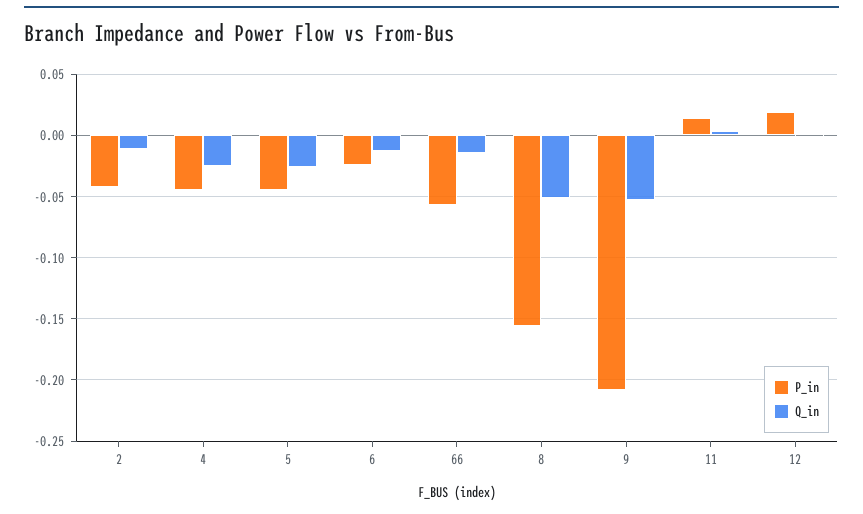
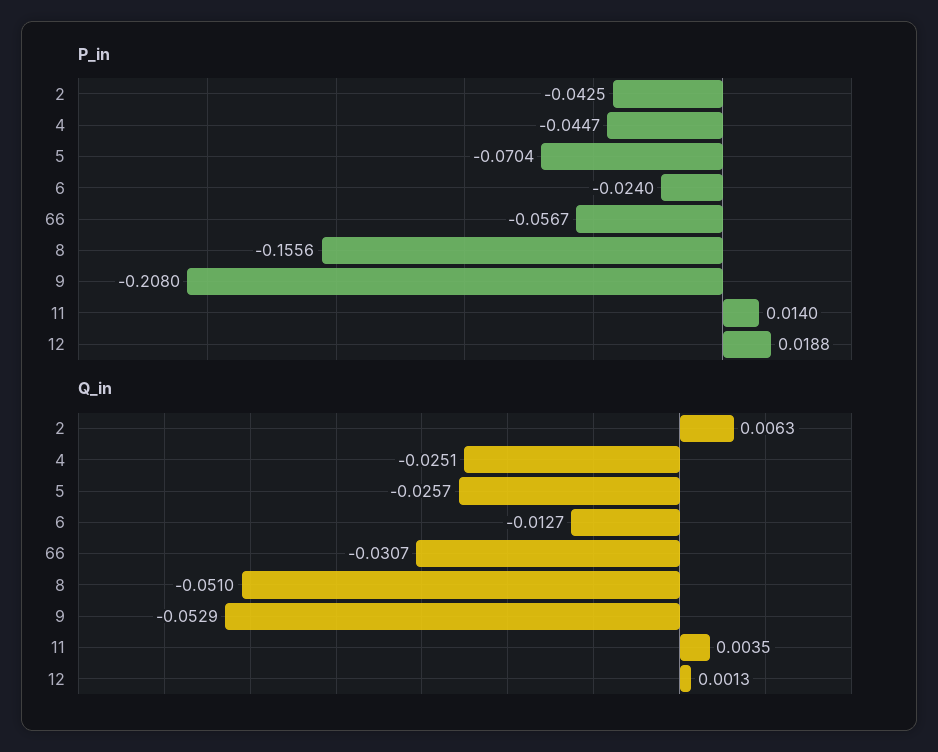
  {
    "P_in": {
      "2": -0.0425,
      "4": -0.0447,
-     "5": -0.045,
+     "5": -0.0704,
      "6": -0.024,
      "66": -0.0567,
      "8": -0.1556,
      "9": -0.208,
      "11": 0.014,
      "12": 0.0188
    },
    "Q_in": {
-     "2": -0.01,
+     "2": 0.0063,
      "4": -0.0251,
      "5": -0.0257,
      "6": -0.0127,
-     "66": -0.015,
+     "66": -0.0307,
      "8": -0.051,
      "9": -0.0529,
      "11": 0.0035,
      "12": 0.0013
    }
  }

